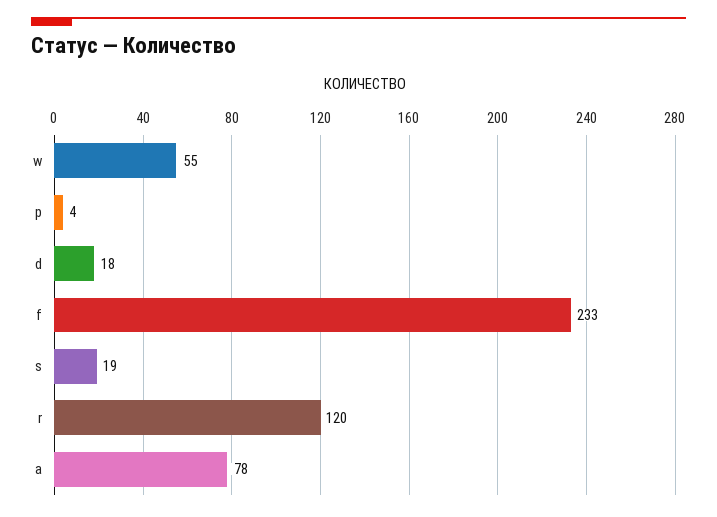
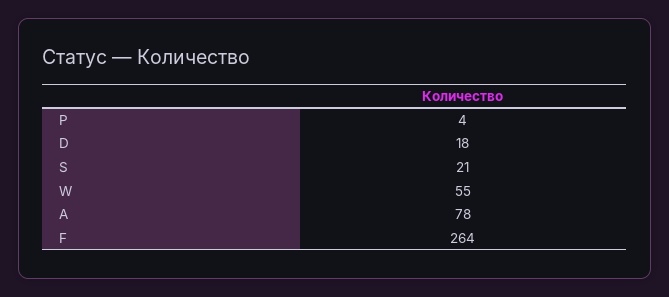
  {
    "w": 55,
    "p": 4,
    "d": 18,
-   "f": 233,
+   "f": 264,
-   "s": 19,
+   "s": 21,
-   "r": 120,
    "a": 78
  }

